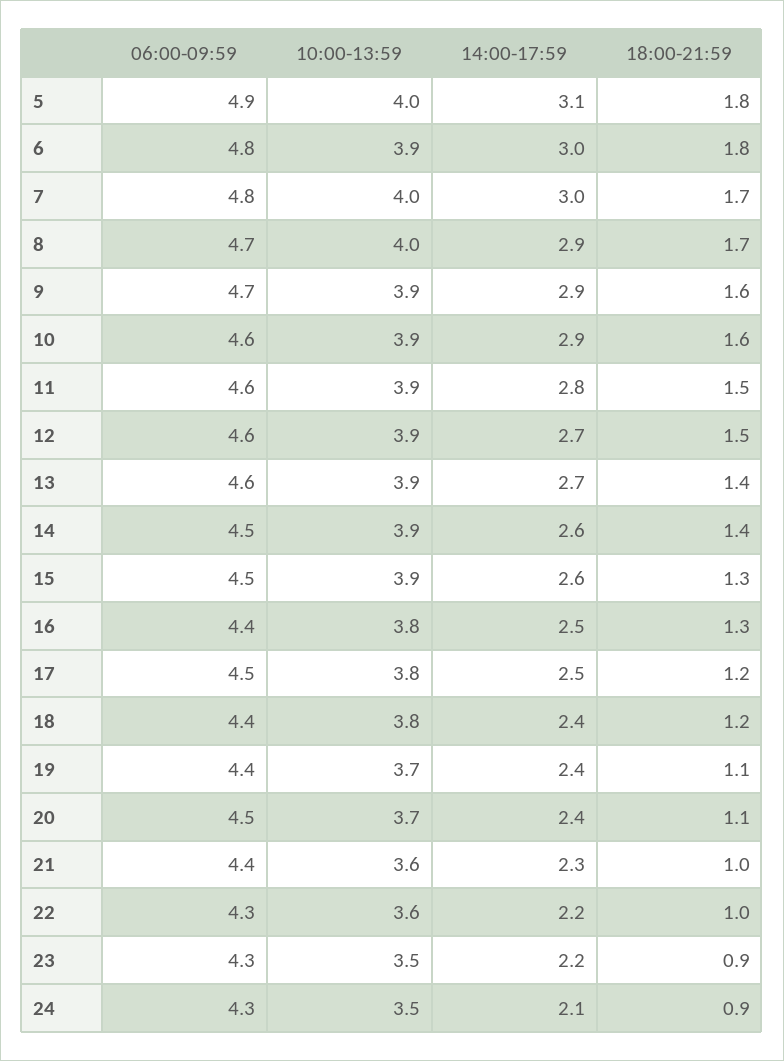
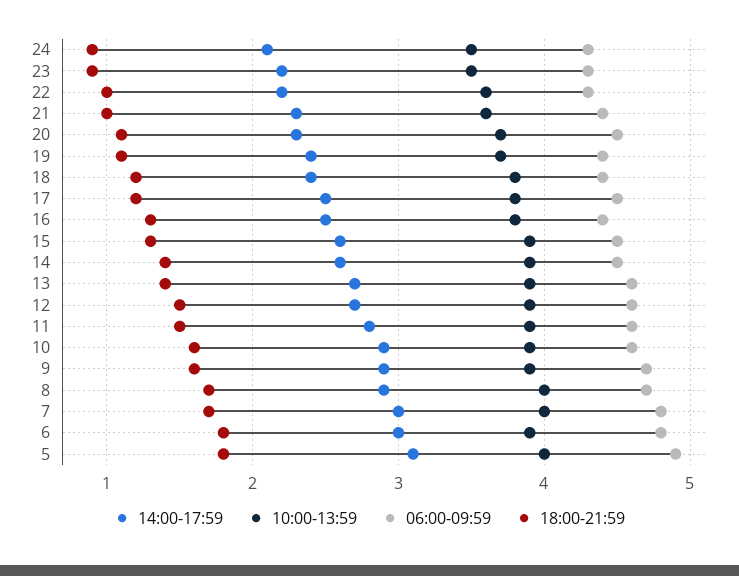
  {
    "06:00-09:59": {
      "5": 4.9,
      "6": 4.8,
      "7": 4.8,
      "8": 4.7,
      "9": 4.7,
      "10": 4.6,
      "11": 4.6,
      "12": 4.6,
      "13": 4.6,
      "14": 4.5,
      "15": 4.5,
      "16": 4.4,
      "17": 4.5,
      "18": 4.4,
      "19": 4.4,
      "20": 4.5,
      "21": 4.4,
      "22": 4.3,
      "23": 4.3,
      "24": 4.3
    },
    "10:00-13:59": {
      "5": 4,
      "6": 3.9,
      "7": 4,
      "8": 4,
      "9": 3.9,
      "10": 3.9,
      "11": 3.9,
      "12": 3.9,
      "13": 3.9,
      "14": 3.9,
      "15": 3.9,
      "16": 3.8,
      "17": 3.8,
      "18": 3.8,
      "19": 3.7,
      "20": 3.7,
      "21": 3.6,
      "22": 3.6,
      "23": 3.5,
      "24": 3.5
    },
    "14:00-17:59": {
      "5": 3.1,
      "6": 3,
      "7": 3,
      "8": 2.9,
      "9": 2.9,
      "10": 2.9,
      "11": 2.8,
      "12": 2.7,
      "13": 2.7,
      "14": 2.6,
      "15": 2.6,
      "16": 2.5,
      "17": 2.5,
      "18": 2.4,
      "19": 2.4,
-     "20": 2.4,
+     "20": 2.3,
      "21": 2.3,
      "22": 2.2,
      "23": 2.2,
      "24": 2.1
    },
    "18:00-21:59": {
      "5": 1.8,
      "6": 1.8,
      "7": 1.7,
      "8": 1.7,
      "9": 1.6,
      "10": 1.6,
      "11": 1.5,
      "12": 1.5,
      "13": 1.4,
      "14": 1.4,
      "15": 1.3,
      "16": 1.3,
      "17": 1.2,
      "18": 1.2,
      "19": 1.1,
      "20": 1.1,
      "21": 1,
      "22": 1,
      "23": 0.9,
      "24": 0.9
    }
  }

